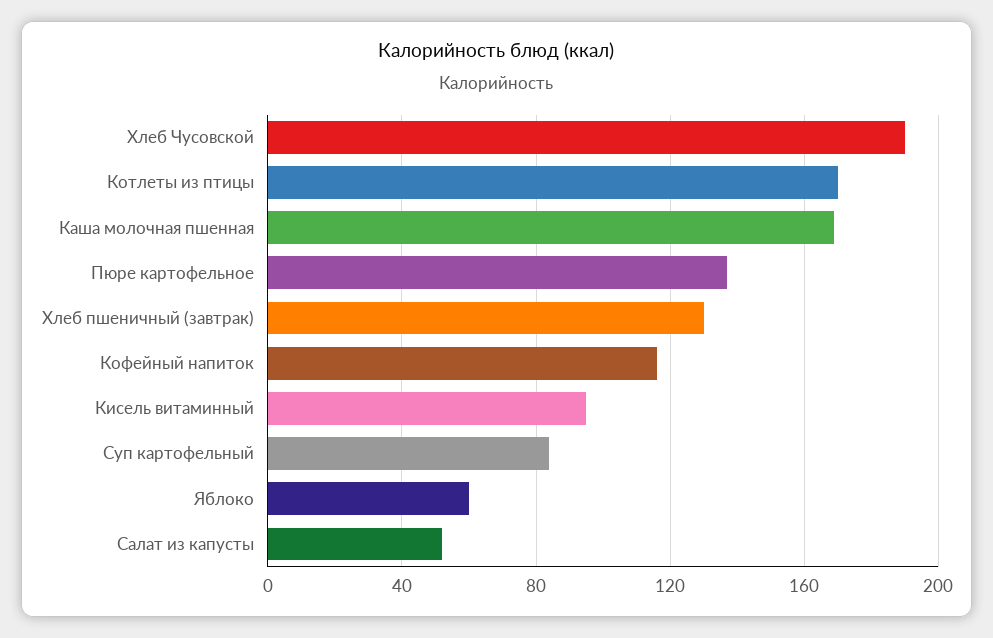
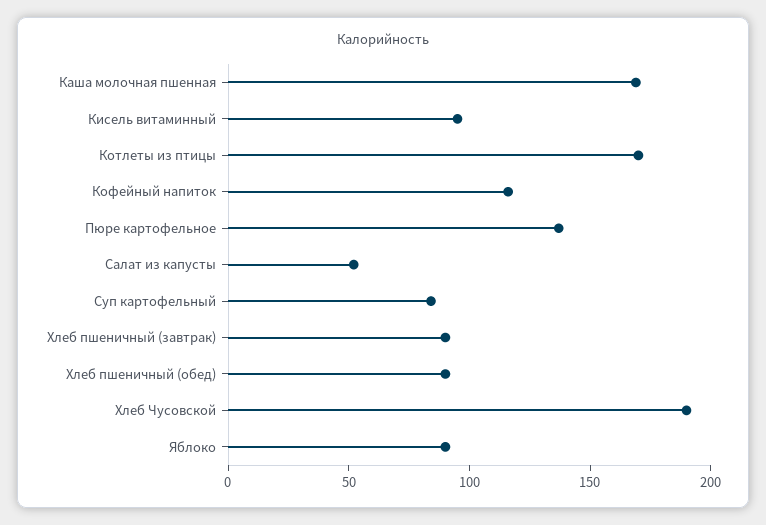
  {
    "Хлеб Чусовской": 190,
    "Котлеты из птицы": 170,
    "Каша молочная пшенная": 170,
    "Пюре картофельное": 135,
-   "Хлеб пшеничный (завтрак)": 130,
+   "Хлеб пшеничный (завтрак)": 90,
    "Кофейный напиток": 115,
    "Кисель витаминный": 95,
    "Суп картофельный": 85,
-   "Яблоко": 60,
+   "Яблоко": 90,
-   "Салат из капусты": 50
+   "Салат из капусты": 50,
+   "Хлеб пшеничный (обед)": 90
  }

